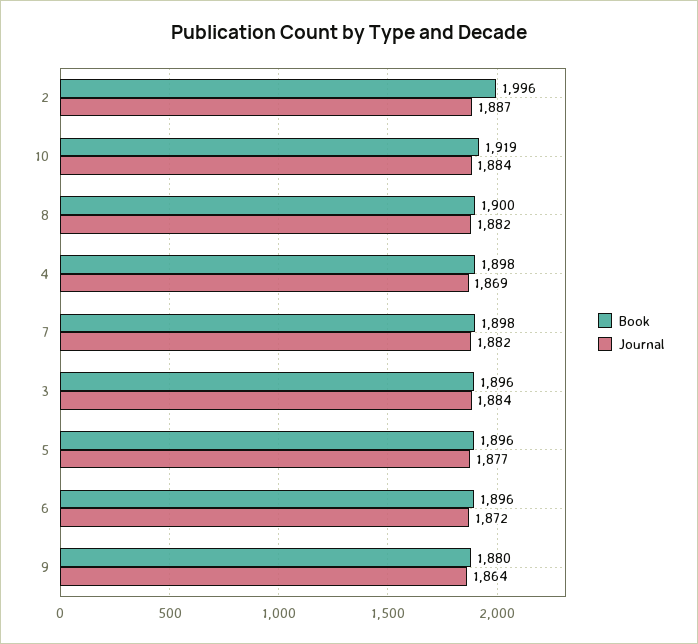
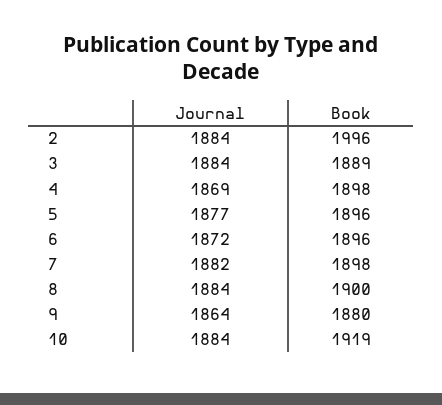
  {
    "Book": {
      "2": 1996,
      "10": 1919,
      "8": 1900,
      "4": 1898,
      "7": 1898,
-     "3": 1896,
+     "3": 1889,
      "5": 1896,
      "6": 1896,
      "9": 1880
    },
    "Journal": {
-     "2": 1887,
+     "2": 1884,
      "10": 1884,
-     "8": 1882,
+     "8": 1884,
      "4": 1869,
      "7": 1882,
      "3": 1884,
      "5": 1877,
      "6": 1872,
      "9": 1864
    }
  }

